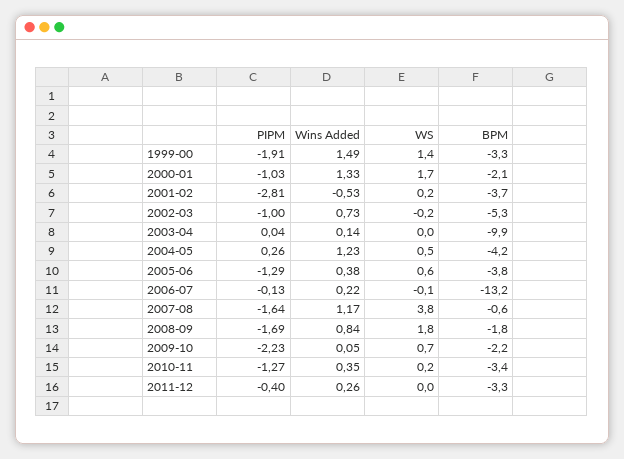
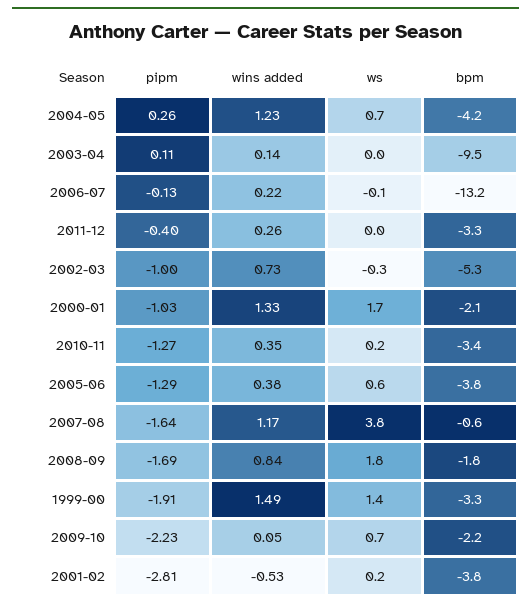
  {
    "PIPM": {
      "1999-00": -1.91,
      "2000-01": -1.03,
      "2001-02": -2.81,
      "2002-03": -1,
-     "2003-04": 0.04,
+     "2003-04": 0.11,
      "2004-05": 0.26,
      "2005-06": -1.29,
      "2006-07": -0.13,
      "2007-08": -1.64,
      "2008-09": -1.69,
      "2009-10": -2.23,
      "2010-11": -1.27,
      "2011-12": -0.4
    },
    "Wins Added": {
      "1999-00": 1.49,
      "2000-01": 1.33,
      "2001-02": -0.53,
      "2002-03": 0.73,
      "2003-04": 0.14,
      "2004-05": 1.23,
      "2005-06": 0.38,
      "2006-07": 0.22,
      "2007-08": 1.17,
      "2008-09": 0.84,
      "2009-10": 0.05,
      "2010-11": 0.35,
      "2011-12": 0.26
    },
    "WS": {
      "1999-00": 1.4,
      "2000-01": 1.7,
      "2001-02": 0.2,
-     "2002-03": -0.2,
+     "2002-03": -0.3,
      "2003-04": 0,
-     "2004-05": 0.5,
+     "2004-05": 0.7,
      "2005-06": 0.6,
      "2006-07": -0.1,
      "2007-08": 3.8,
      "2008-09": 1.8,
      "2009-10": 0.7,
      "2010-11": 0.2,
      "2011-12": 0
    },
    "BPM": {
      "1999-00": -3.3,
      "2000-01": -2.1,
-     "2001-02": -3.7,
+     "2001-02": -3.8,
      "2002-03": -5.3,
-     "2003-04": -9.9,
+     "2003-04": -9.5,
      "2004-05": -4.2,
      "2005-06": -3.8,
      "2006-07": -13.2,
      "2007-08": -0.6,
      "2008-09": -1.8,
      "2009-10": -2.2,
      "2010-11": -3.4,
      "2011-12": -3.3
    }
  }

